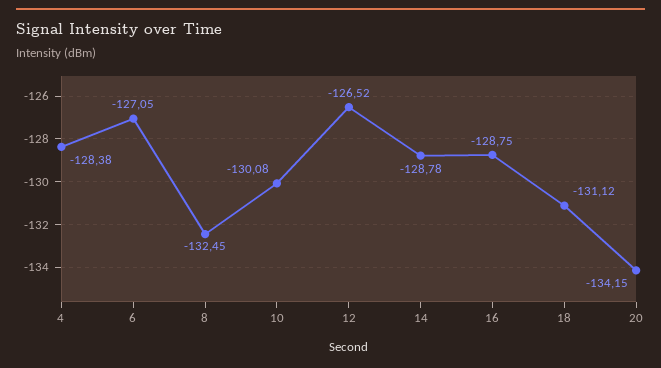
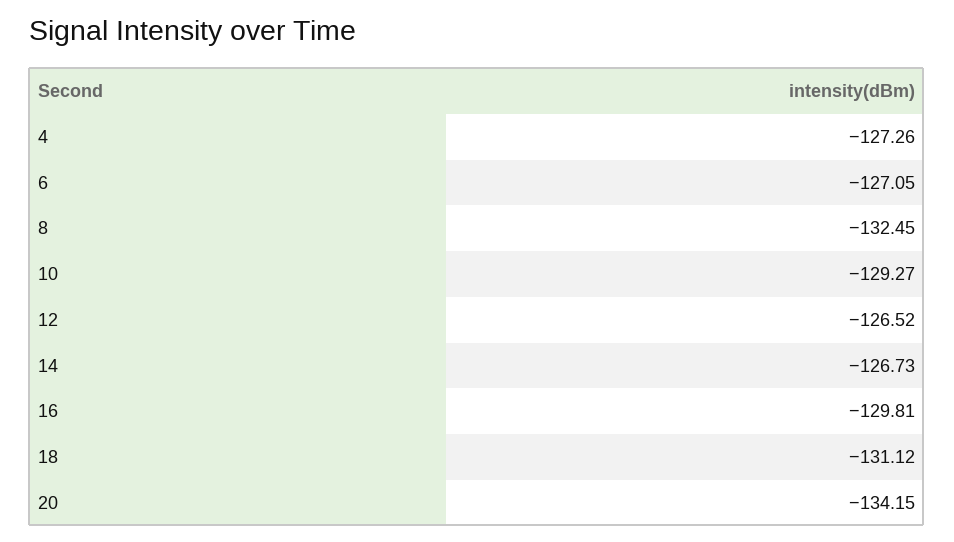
  {
-   "4": -128.38,
+   "4": -127.26,
    "6": -127.05,
    "8": -132.45,
-   "10": -130.08,
+   "10": -129.27,
    "12": -126.52,
-   "14": -128.78,
+   "14": -126.73,
-   "16": -128.75,
+   "16": -129.81,
    "18": -131.12,
    "20": -134.15
  }

